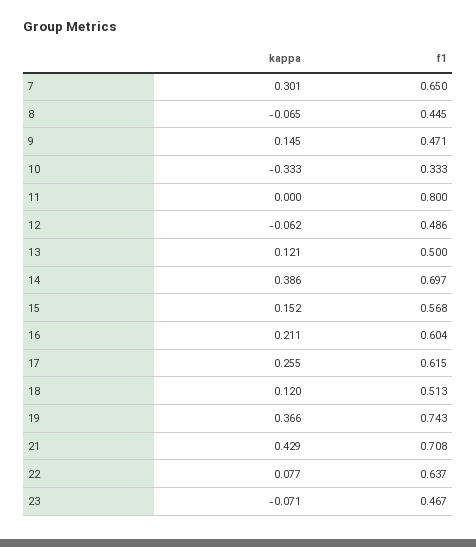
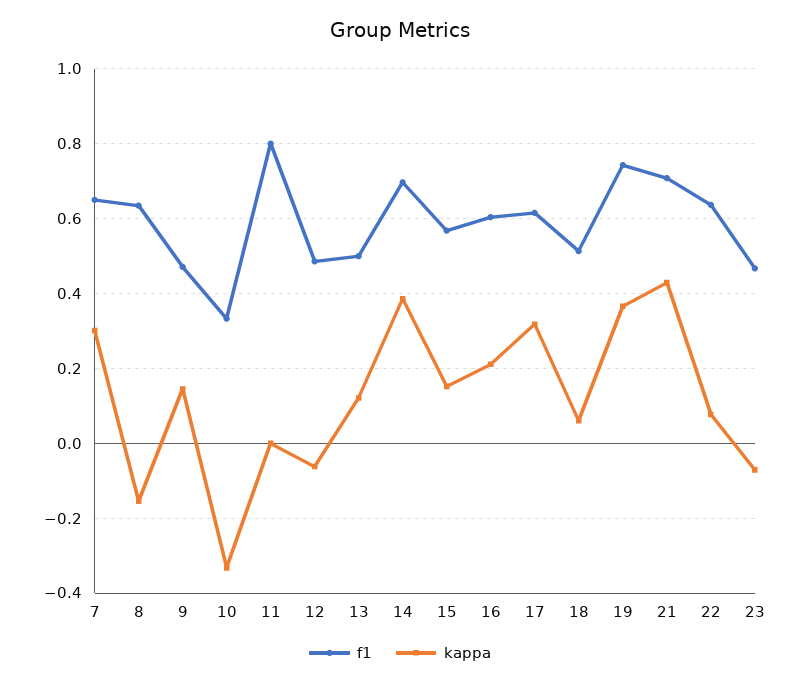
  {
    "kappa": {
      "7": 0.301,
-     "8": -0.065,
+     "8": -0.16,
      "9": 0.145,
      "10": -0.333,
      "11": 0,
      "12": -0.062,
      "13": 0.121,
      "14": 0.386,
      "15": 0.152,
      "16": 0.211,
-     "17": 0.255,
+     "17": 0.32,
-     "18": 0.12,
+     "18": 0.06,
      "19": 0.366,
      "21": 0.429,
      "22": 0.077,
      "23": -0.071
    },
    "f1": {
      "7": 0.65,
-     "8": 0.445,
+     "8": 0.64,
      "9": 0.471,
      "10": 0.333,
      "11": 0.8,
      "12": 0.486,
      "13": 0.5,
      "14": 0.697,
      "15": 0.568,
      "16": 0.604,
      "17": 0.615,
      "18": 0.513,
      "19": 0.743,
      "21": 0.708,
      "22": 0.637,
      "23": 0.467
    }
  }

